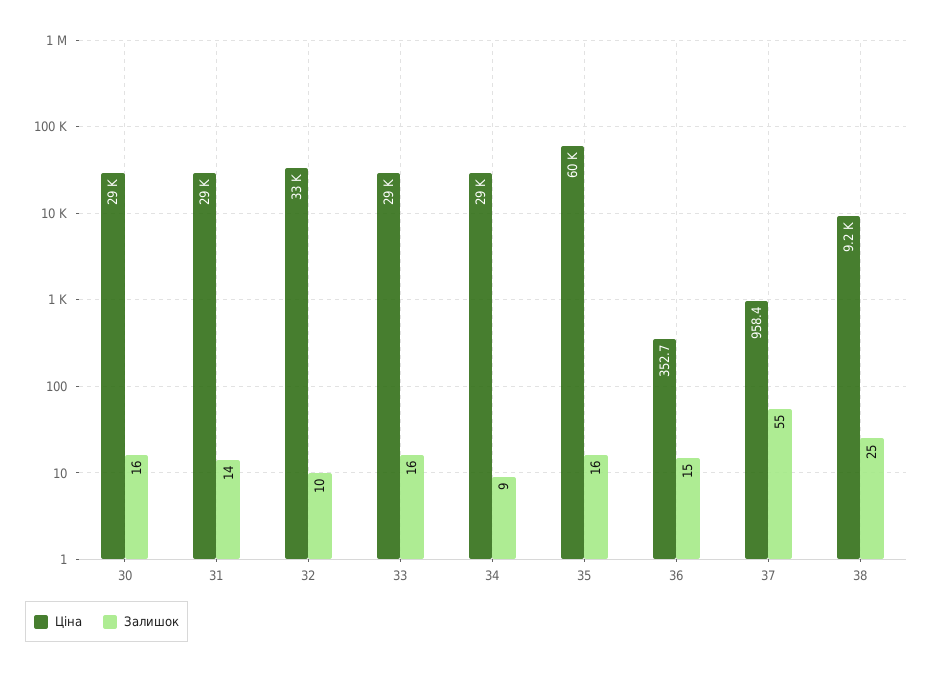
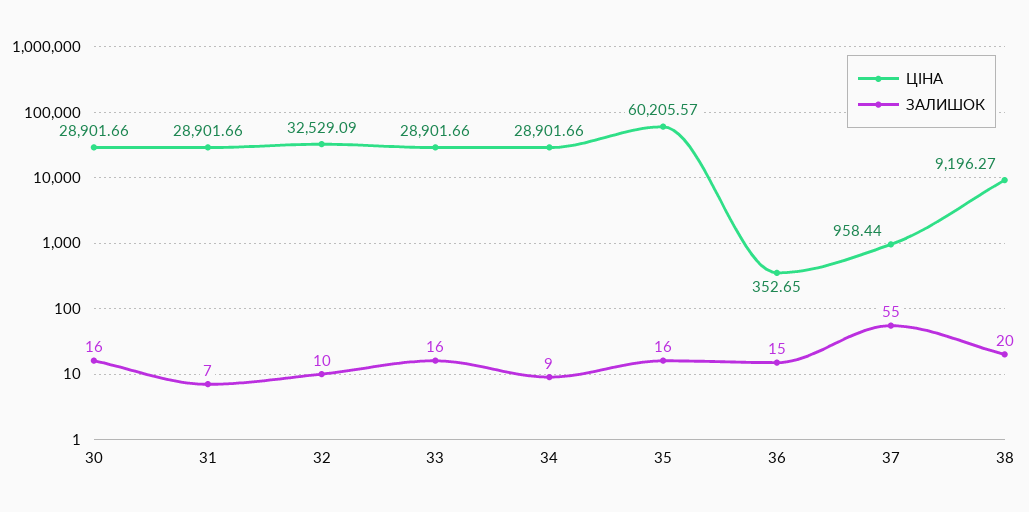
  {
    "Ціна": {
      "30": 28901.66,
      "31": 28901.66,
      "32": 32529.09,
      "33": 28901.66,
      "34": 28901.66,
      "35": 60205.57,
      "36": 352.65,
      "37": 958.44,
      "38": 9196.27
    },
    "Залишок": {
      "30": 16,
-     "31": 14,
+     "31": 7,
      "32": 10,
      "33": 16,
      "34": 9,
      "35": 16,
      "36": 15,
      "37": 55,
-     "38": 25
+     "38": 20
    }
  }

